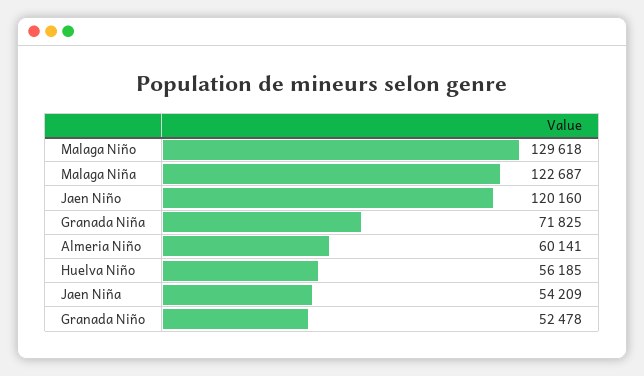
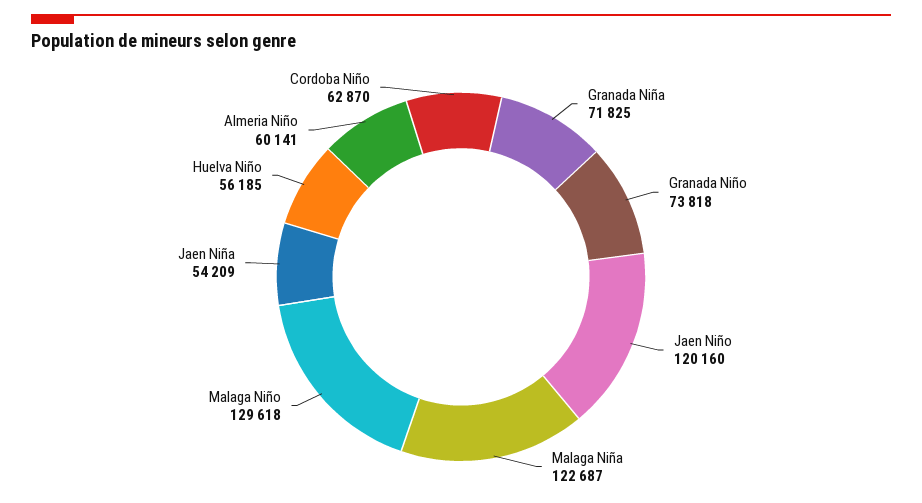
  {
    "Malaga Niño": 129618,
    "Malaga Niña": 122687,
    "Jaen Niño": 120160,
    "Granada Niña": 71825,
    "Almeria Niño": 60141,
    "Huelva Niño": 56185,
    "Jaen Niña": 54209,
-   "Granada Niño": 52478
+   "Granada Niño": 73818,
+   "Cordoba Niño": 62870
  }

